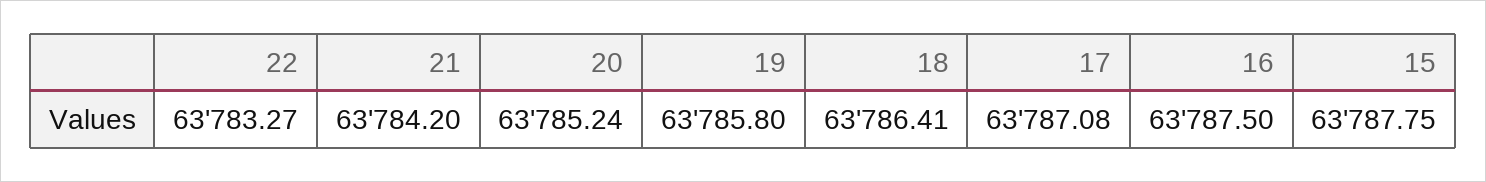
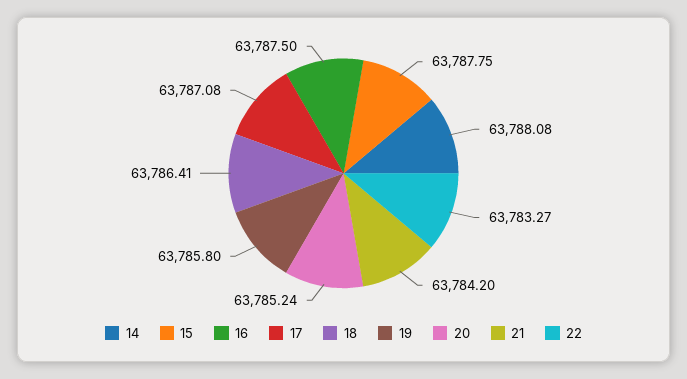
  {
    "22": 63783.27,
    "21": 63784.2,
    "20": 63785.24,
    "19": 63785.8,
    "18": 63786.41,
    "17": 63787.08,
    "16": 63787.5,
-   "15": 63787.75
+   "15": 63787.75,
+   "14": 63788.08
  }

